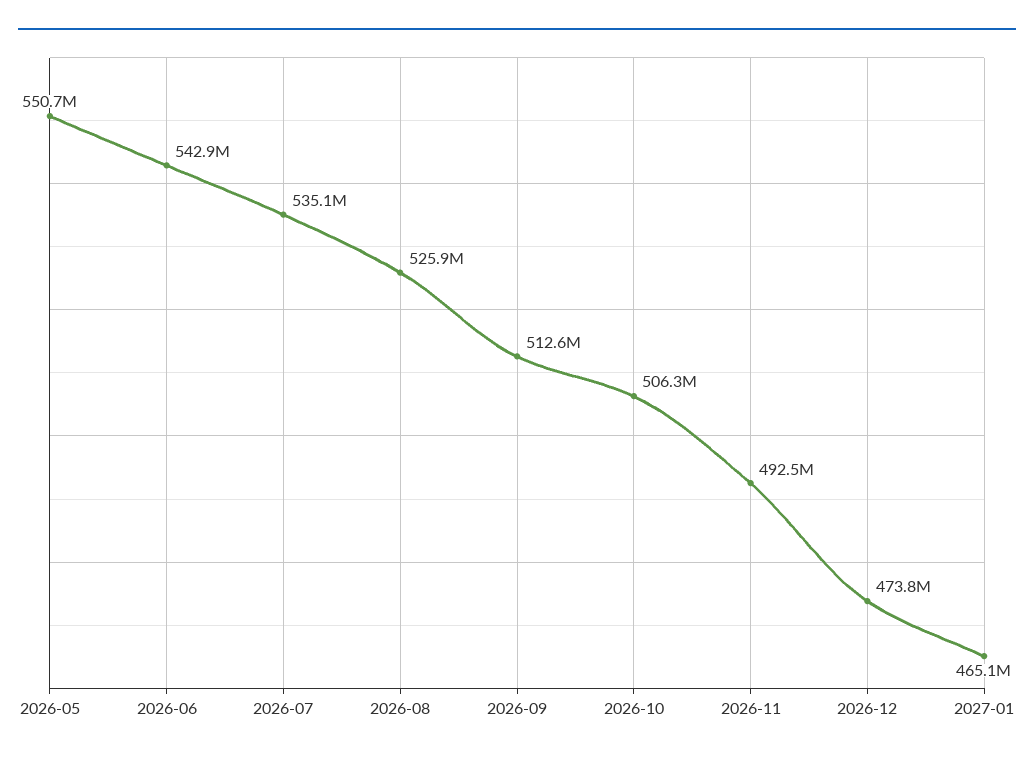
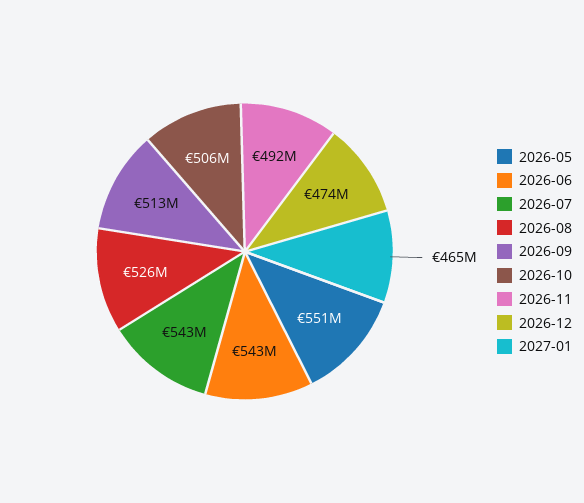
  {
    "2026-05": 550700000,
    "2026-06": 542900000,
-   "2026-07": 535100000,
+   "2026-07": 543000000,
    "2026-08": 525900000,
    "2026-09": 512600000,
    "2026-10": 506300000,
    "2026-11": 492500000,
    "2026-12": 473800000,
    "2027-01": 465100000
  }

